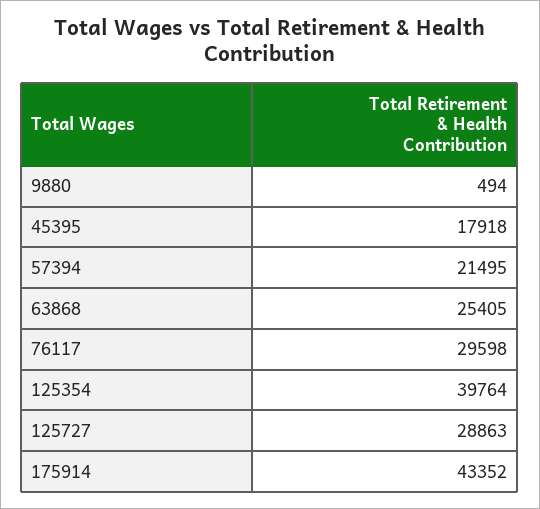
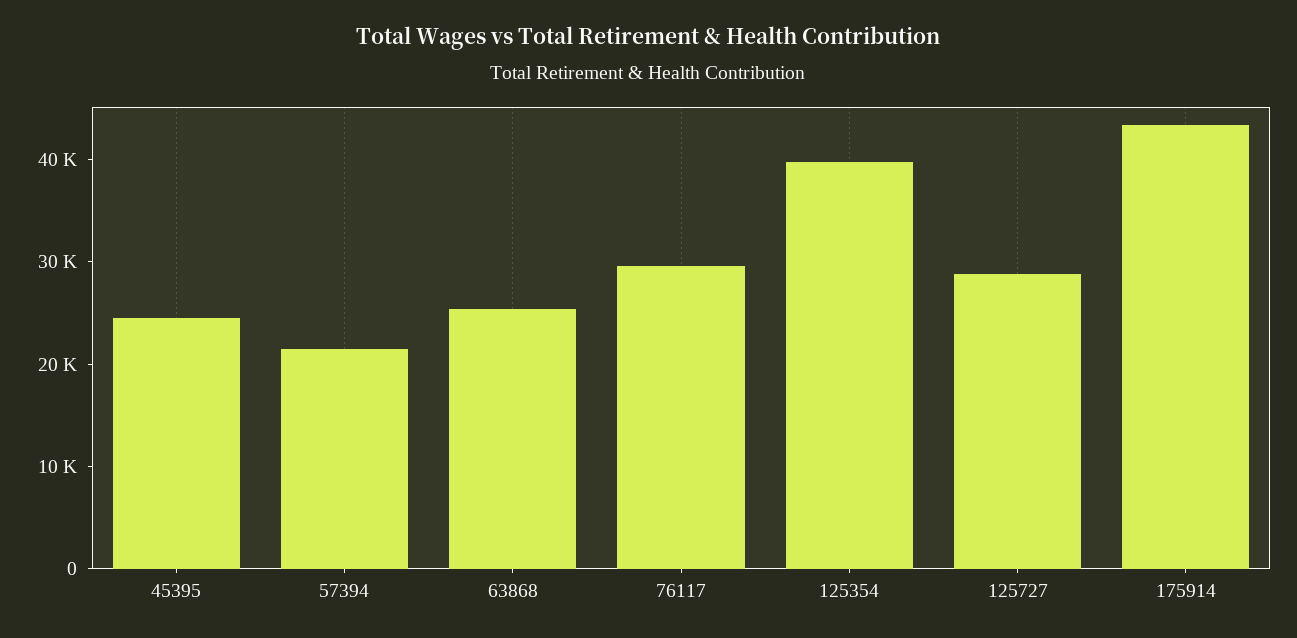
  {
-   "9880": 494,
-   "45395": 17918,
+   "45395": 24000,
    "57394": 21495,
    "63868": 25405,
    "76117": 29598,
    "125354": 39764,
    "125727": 28863,
    "175914": 43352
  }

